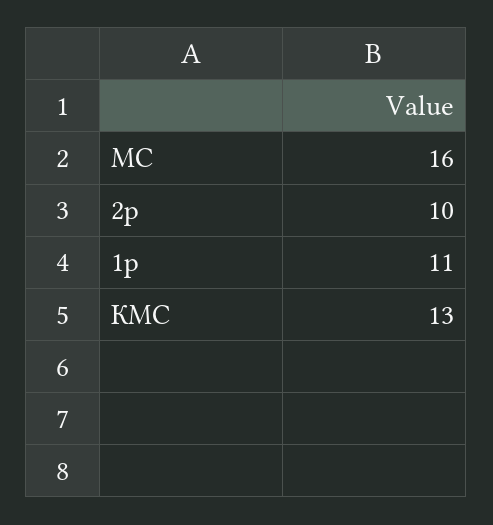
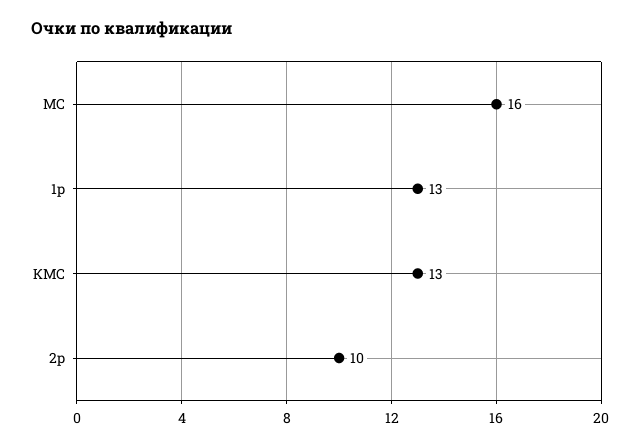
  {
    "МС": 16,
    "2р": 10,
-   "1р": 11,
+   "1р": 13,
    "КМС": 13
  }

